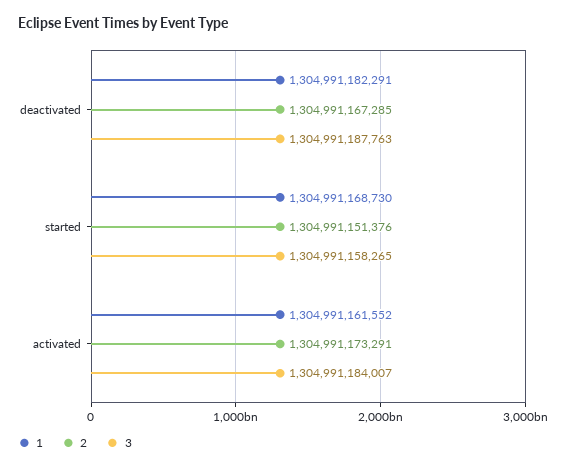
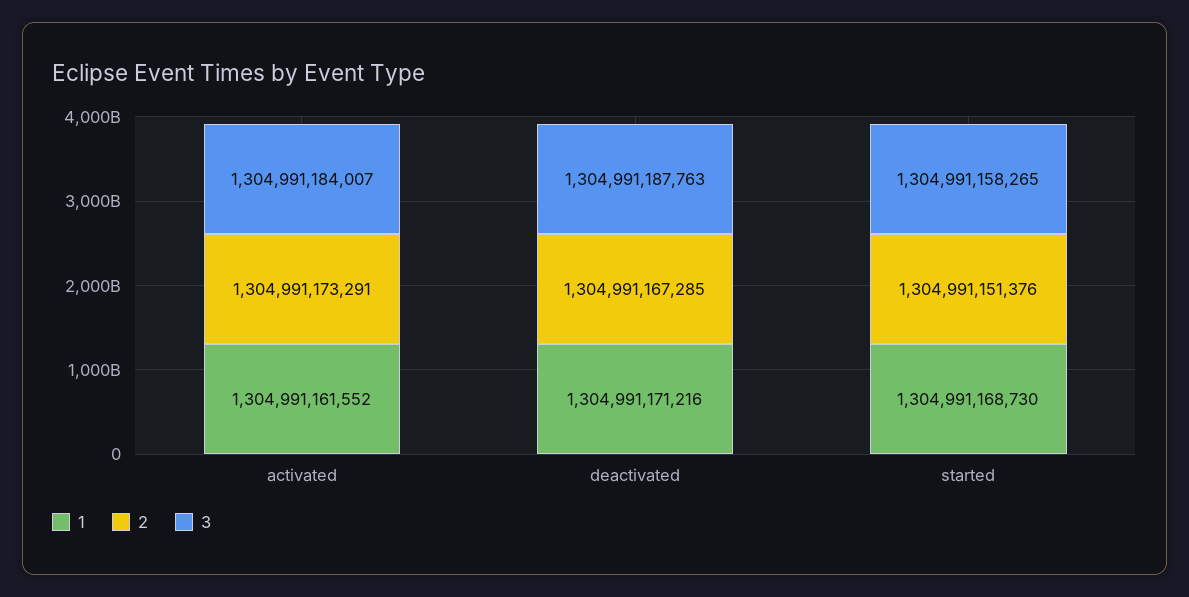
  {
    "1": {
-     "deactivated": 1304991182291,
+     "deactivated": 1304991171216,
      "started": 1304991168730,
      "activated": 1304991161552
    },
    "2": {
      "deactivated": 1304991167285,
      "started": 1304991151376,
      "activated": 1304991173291
    },
    "3": {
      "deactivated": 1304991187763,
      "started": 1304991158265,
      "activated": 1304991184007
    }
  }

